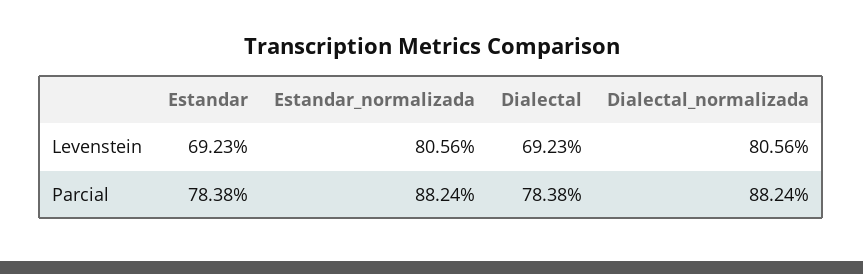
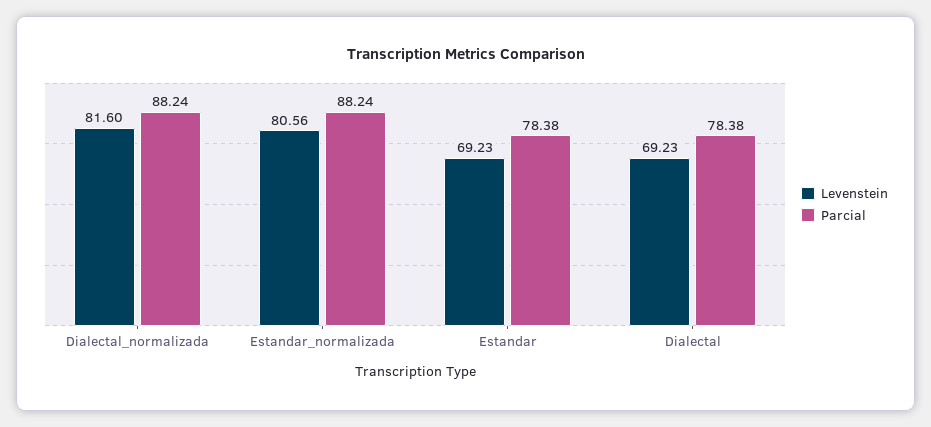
  {
    "Levenstein": {
      "Estandar": 69.23,
      "Estandar_normalizada": 80.56,
      "Dialectal": 69.23,
-     "Dialectal_normalizada": 80.56
+     "Dialectal_normalizada": 81.6
    },
    "Parcial": {
      "Estandar": 78.38,
      "Estandar_normalizada": 88.24,
      "Dialectal": 78.38,
      "Dialectal_normalizada": 88.24
    }
  }

